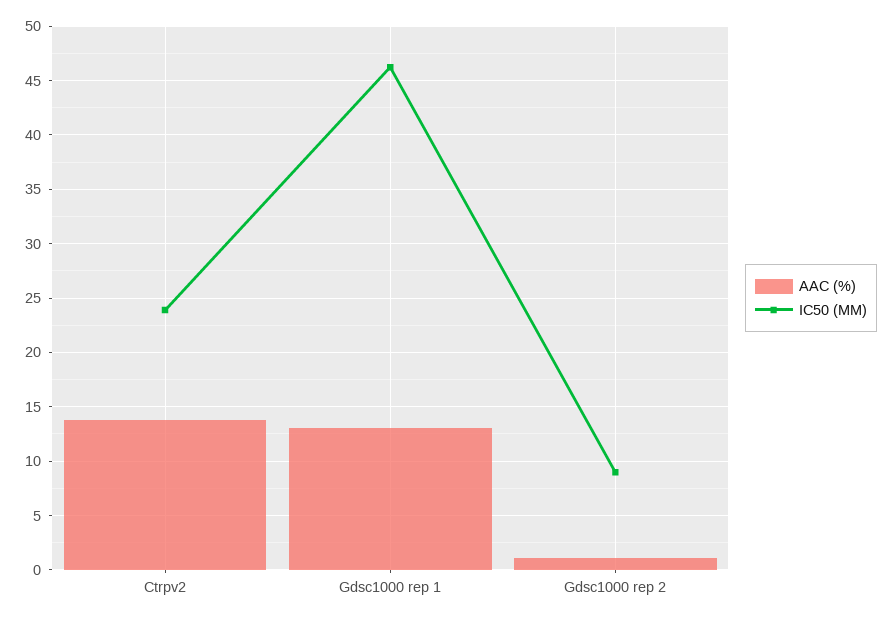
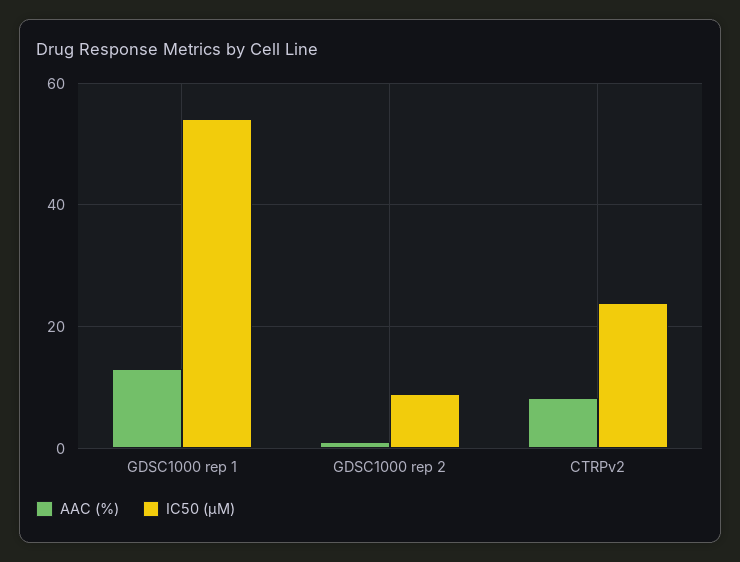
  {
    "AAC (%)": {
-     "Ctrpv2": 14,
+     "Ctrpv2": 8,
      "Gdsc1000 rep 1": 13,
      "Gdsc1000 rep 2": 1
    },
    "IC50 (ΜM)": {
      "Ctrpv2": 24,
-     "Gdsc1000 rep 1": 46,
+     "Gdsc1000 rep 1": 54,
      "Gdsc1000 rep 2": 9
    }
  }

